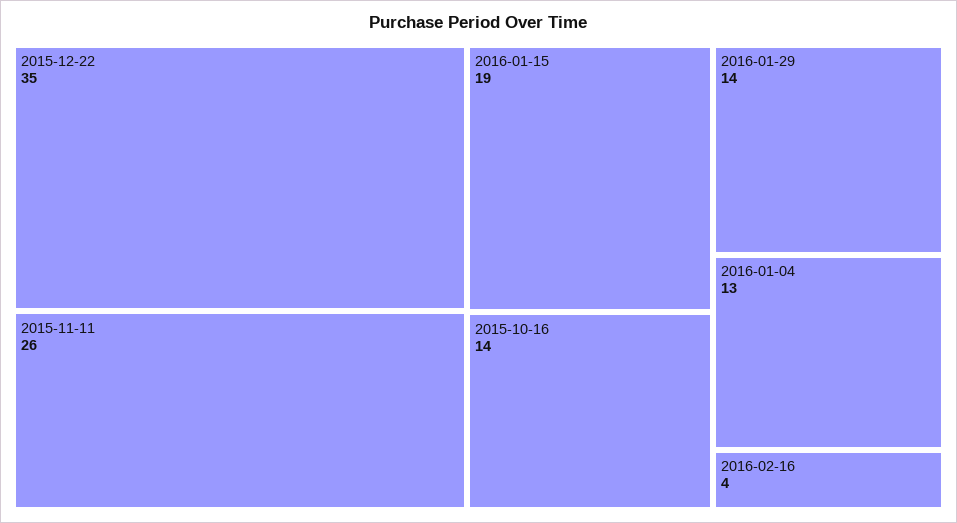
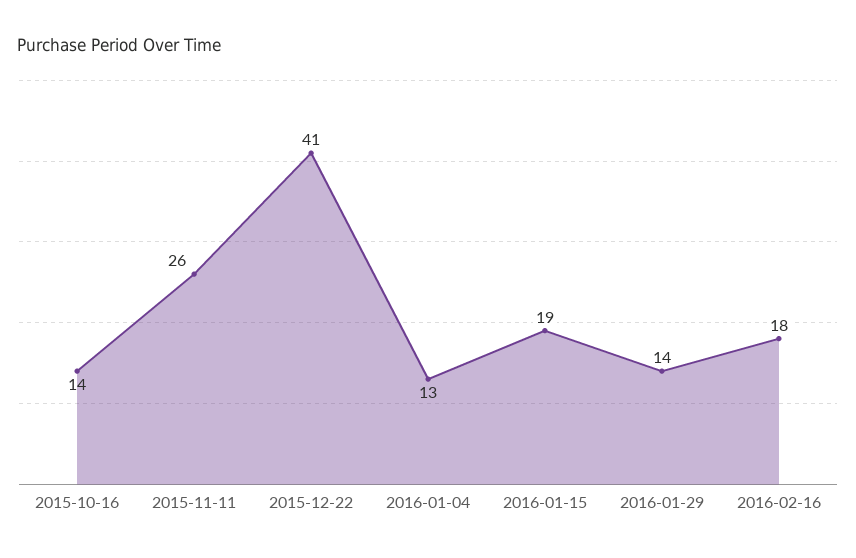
  {
-   "2015-12-22": 35,
+   "2015-12-22": 41,
    "2015-11-11": 26,
    "2016-01-15": 19,
    "2015-10-16": 14,
    "2016-01-29": 14,
    "2016-01-04": 13,
-   "2016-02-16": 4
+   "2016-02-16": 18
  }

